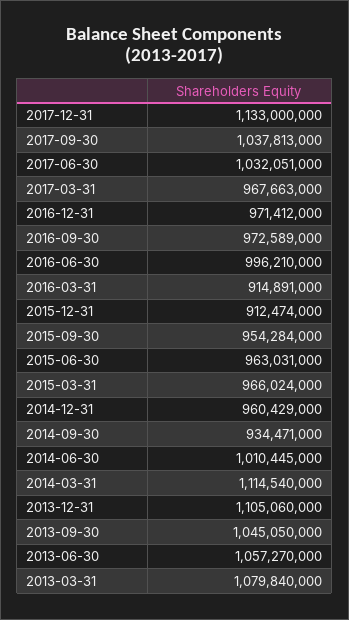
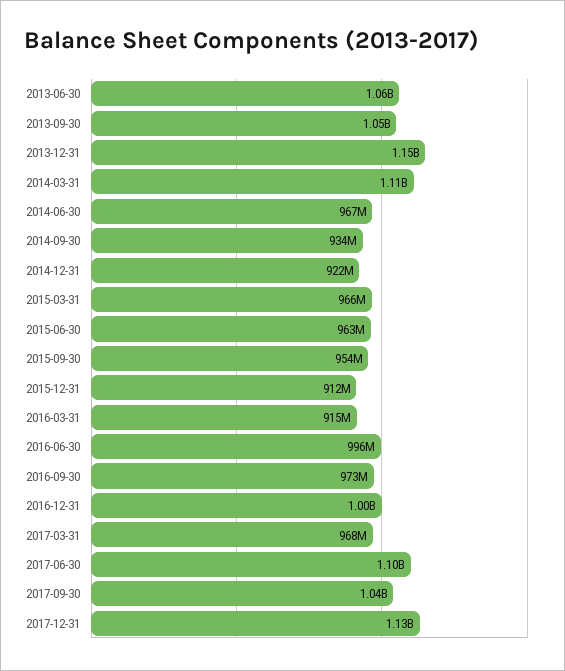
  {
    "2017-12-31": 1133000000,
    "2017-09-30": 1037813000,
-   "2017-06-30": 1032051000,
+   "2017-06-30": 1100000000,
    "2017-03-31": 967663000,
-   "2016-12-31": 971412000,
+   "2016-12-31": 1000000000,
    "2016-09-30": 972589000,
    "2016-06-30": 996210000,
    "2016-03-31": 914891000,
    "2015-12-31": 912474000,
    "2015-09-30": 954284000,
    "2015-06-30": 963031000,
    "2015-03-31": 966024000,
-   "2014-12-31": 960429000,
+   "2014-12-31": 922000000,
    "2014-09-30": 934471000,
-   "2014-06-30": 1010445000,
+   "2014-06-30": 967000000,
    "2014-03-31": 1114540000,
-   "2013-12-31": 1105060000,
+   "2013-12-31": 1150000000,
    "2013-09-30": 1045050000,
-   "2013-06-30": 1057270000,
+   "2013-06-30": 1057270000
-   "2013-03-31": 1079840000
  }

